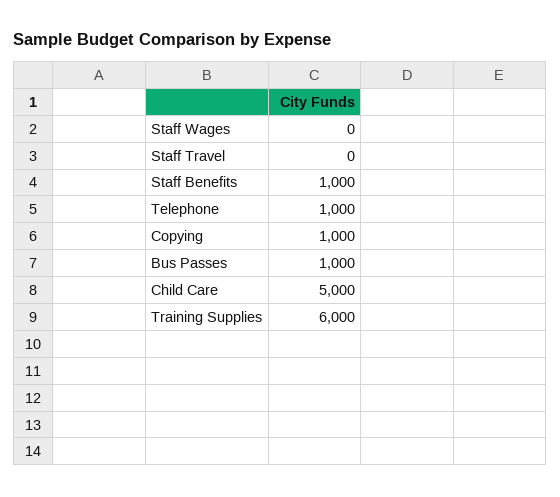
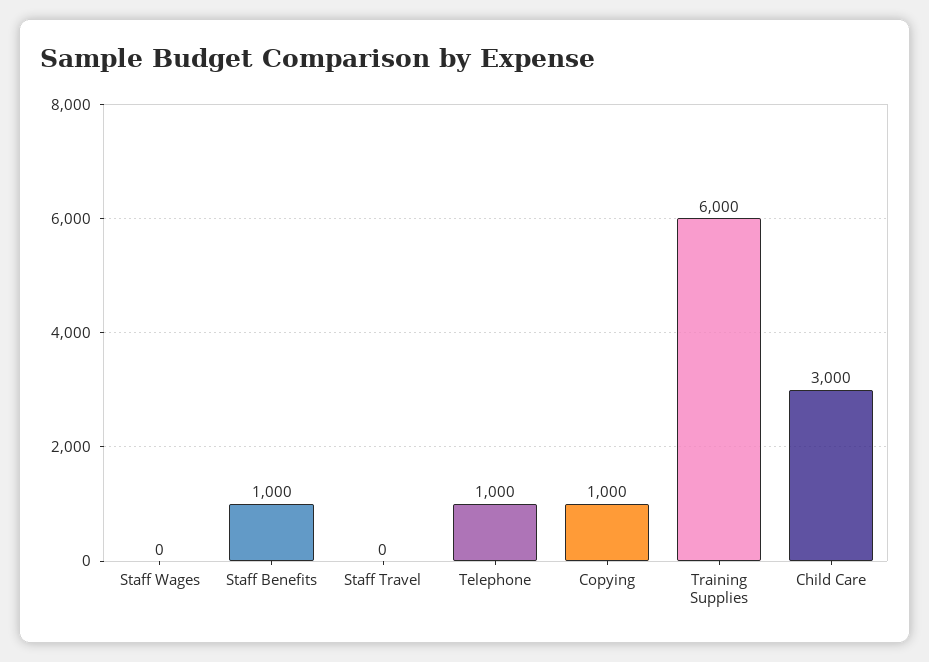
  {
    "Staff Wages": 0,
    "Staff Travel": 0,
    "Staff Benefits": 1000,
    "Telephone": 1000,
    "Copying": 1000,
-   "Bus Passes": 1000,
-   "Child Care": 5000,
+   "Child Care": 3000,
    "Training Supplies": 6000
  }

